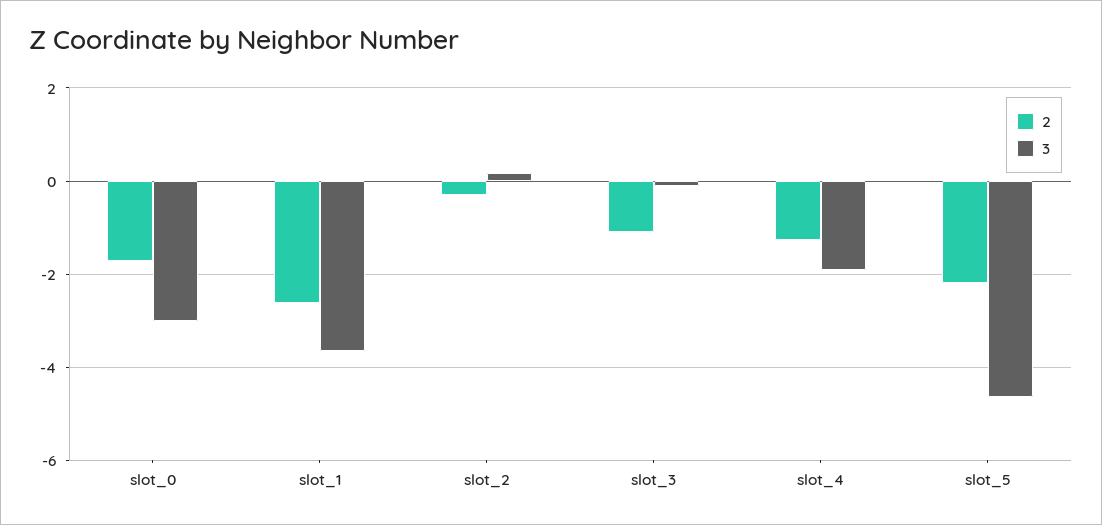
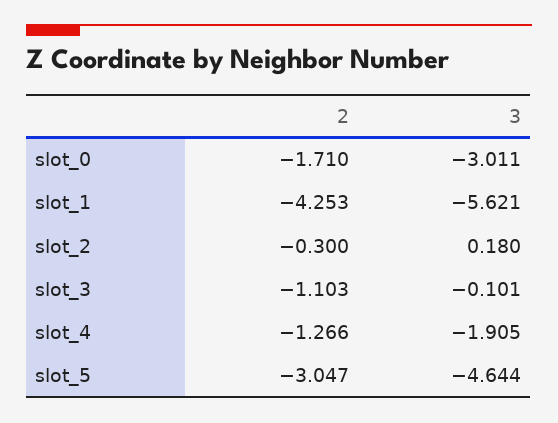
  {
    "2": {
      "slot_0": -1.71,
-     "slot_1": -2.6,
+     "slot_1": -4.253,
      "slot_2": -0.3,
      "slot_3": -1.103,
      "slot_4": -1.266,
-     "slot_5": -2.2
+     "slot_5": -3.047
    },
    "3": {
      "slot_0": -3.011,
-     "slot_1": -3.6,
+     "slot_1": -5.621,
      "slot_2": 0.18,
      "slot_3": -0.101,
      "slot_4": -1.905,
      "slot_5": -4.644
    }
  }

